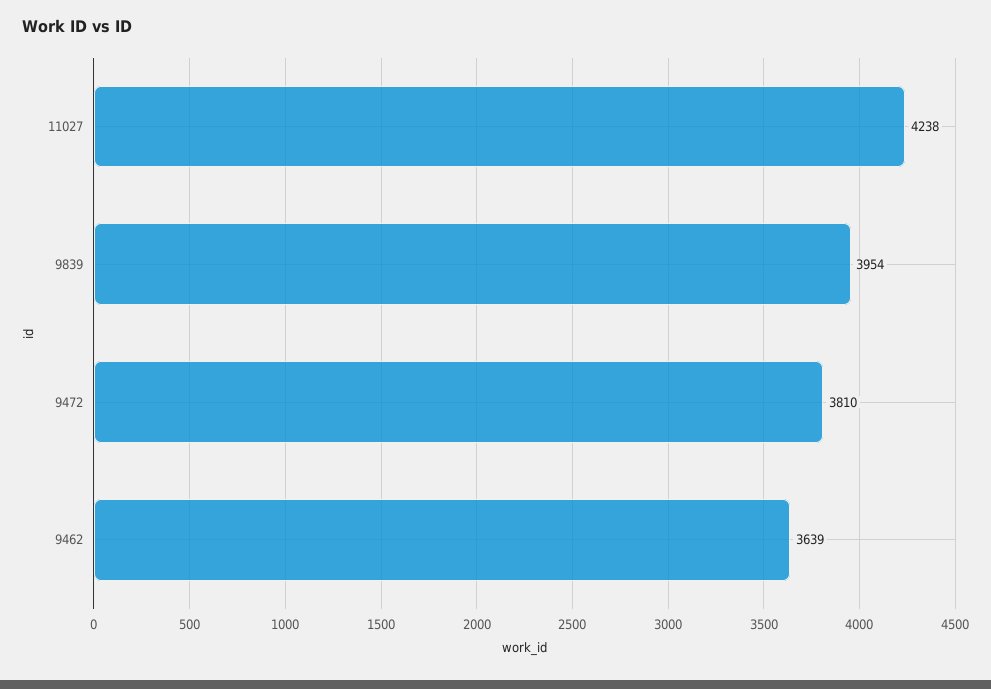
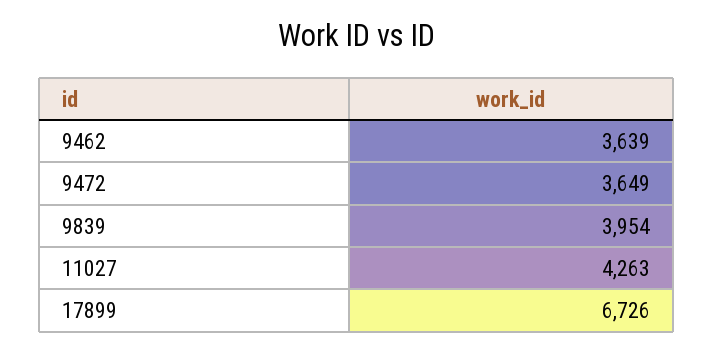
  {
-   "11027": 4238,
+   "11027": 4263,
    "9839": 3954,
-   "9472": 3810,
+   "9472": 3649,
-   "9462": 3639
+   "9462": 3639,
+   "17899": 6726
  }

